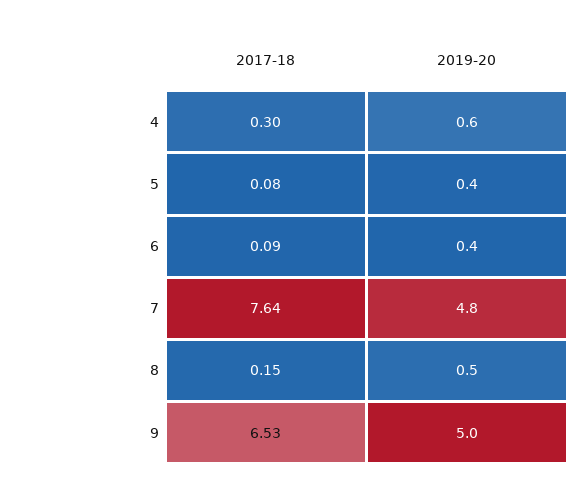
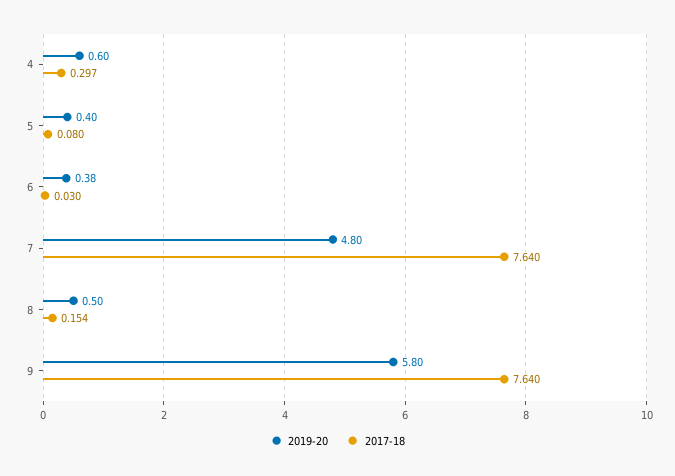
  {
    "2017-18": {
      "4": 0.297,
      "5": 0.08,
-     "6": 0.09,
+     "6": 0.03,
      "7": 7.64,
      "8": 0.154,
-     "9": 6.53
+     "9": 7.64
    },
    "2019-20": {
      "4": 0.6,
      "5": 0.4,
      "6": 0.38,
      "7": 4.8,
      "8": 0.5,
-     "9": 5
+     "9": 5.8
    }
  }

